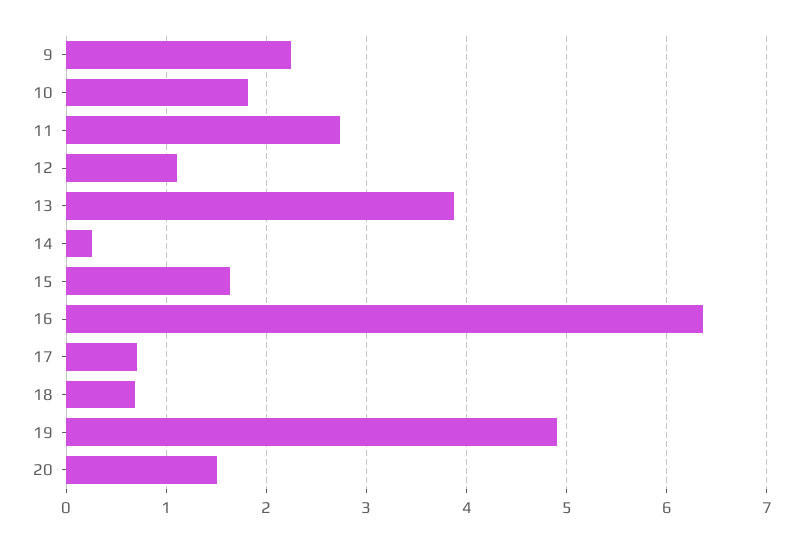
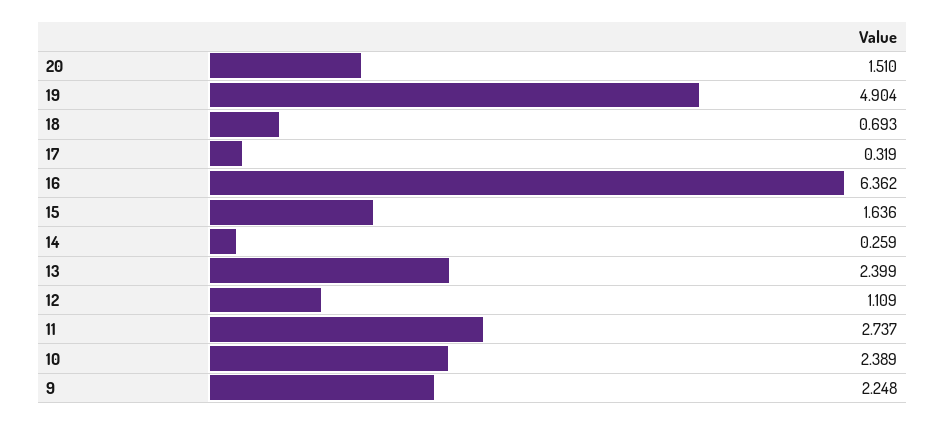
  {
    "9": 2.248,
-   "10": 1.8,
+   "10": 2.389,
    "11": 2.737,
    "12": 1.109,
-   "13": 3.9,
+   "13": 2.399,
    "14": 0.259,
    "15": 1.636,
    "16": 6.362,
-   "17": 0.7,
+   "17": 0.319,
    "18": 0.693,
    "19": 4.904,
    "20": 1.51
  }

